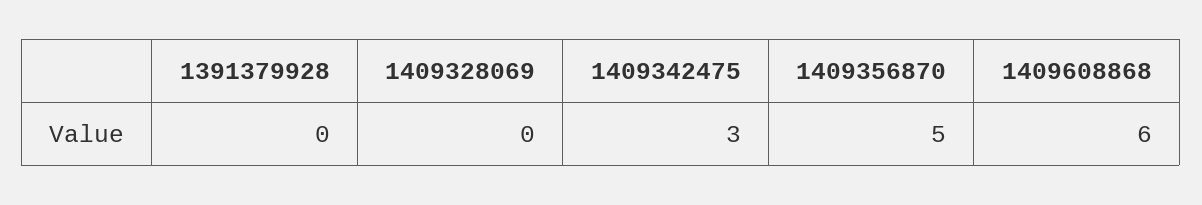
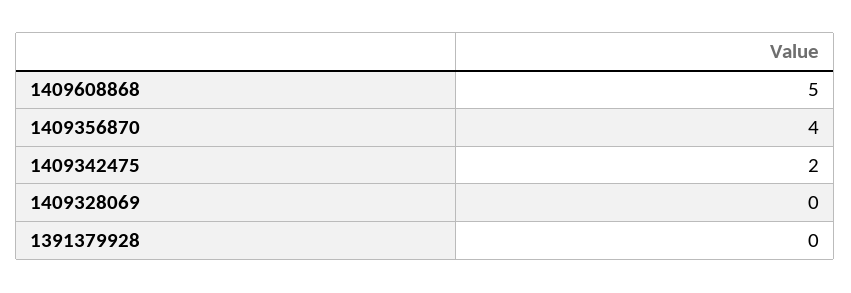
  {
    "1391379928": 0,
    "1409328069": 0,
-   "1409342475": 3,
+   "1409342475": 2,
-   "1409356870": 5,
+   "1409356870": 4,
-   "1409608868": 6
+   "1409608868": 5
  }

